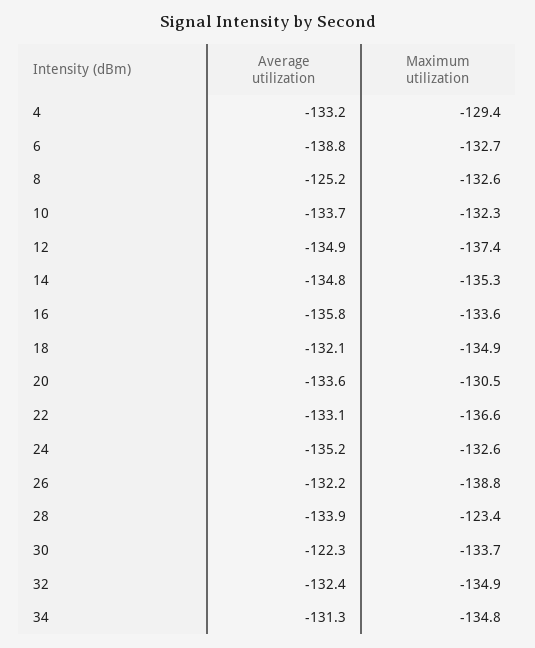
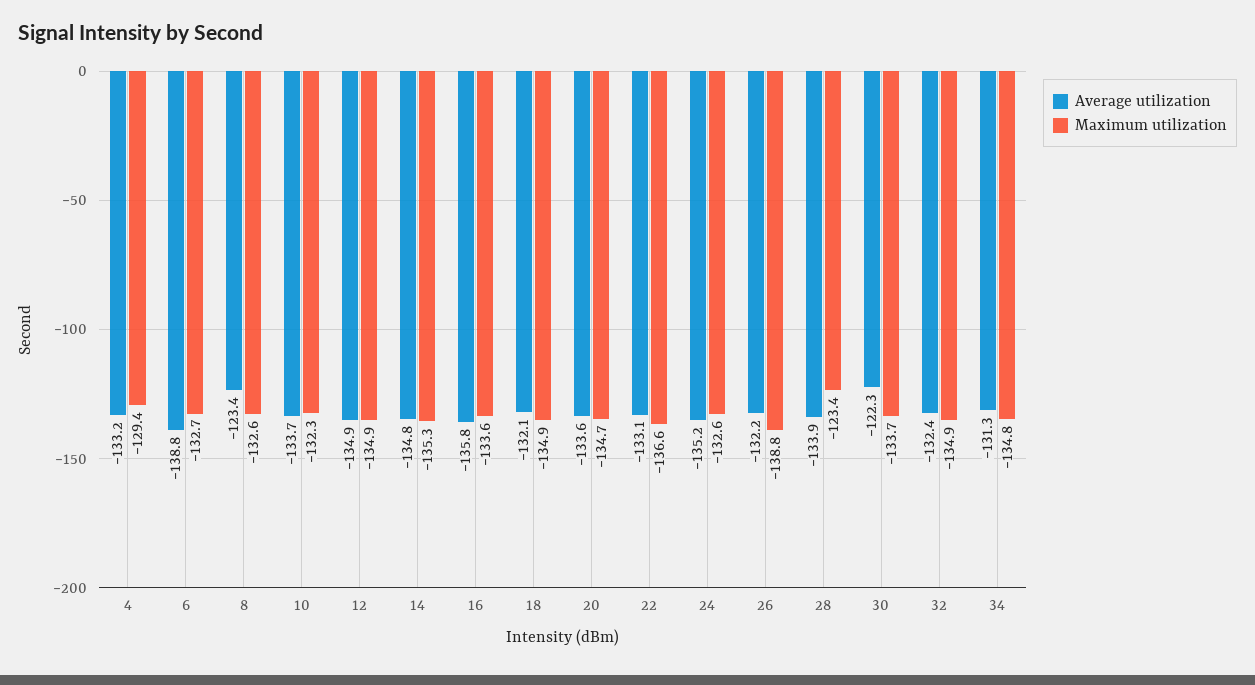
  {
    "Average utilization": {
      "4": -133.2,
      "6": -138.8,
-     "8": -125.2,
+     "8": -123.4,
      "10": -133.7,
      "12": -134.9,
      "14": -134.8,
      "16": -135.8,
      "18": -132.1,
      "20": -133.6,
      "22": -133.1,
      "24": -135.2,
      "26": -132.2,
      "28": -133.9,
      "30": -122.3,
      "32": -132.4,
      "34": -131.3
    },
    "Maximum utilization": {
      "4": -129.4,
      "6": -132.7,
      "8": -132.6,
      "10": -132.3,
-     "12": -137.4,
+     "12": -134.9,
      "14": -135.3,
      "16": -133.6,
      "18": -134.9,
-     "20": -130.5,
+     "20": -134.7,
      "22": -136.6,
      "24": -132.6,
      "26": -138.8,
      "28": -123.4,
      "30": -133.7,
      "32": -134.9,
      "34": -134.8
    }
  }

